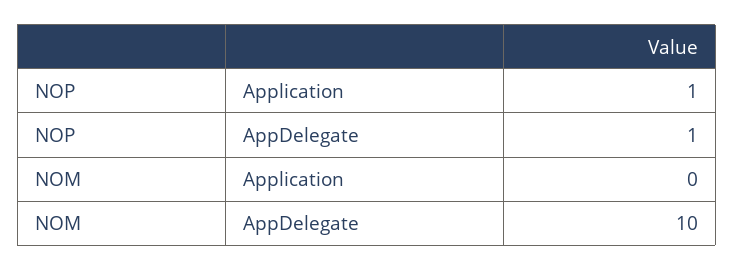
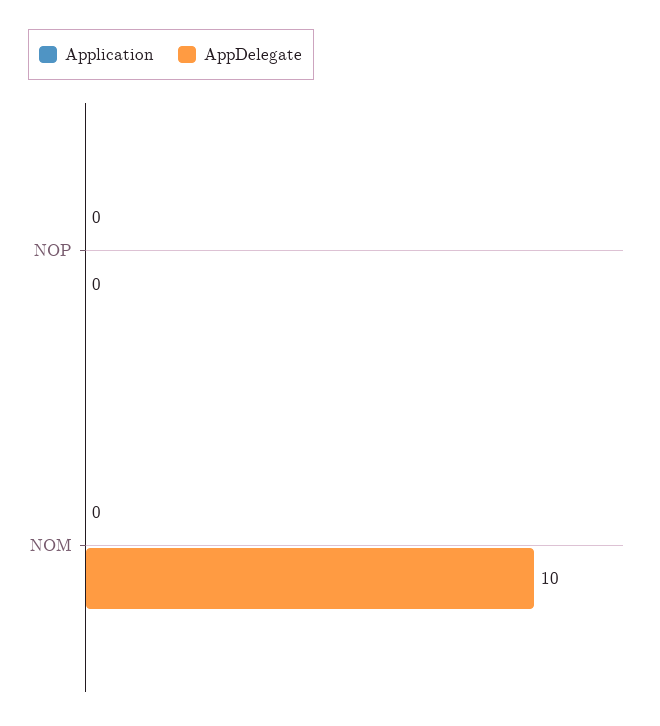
  {
    "Application": {
-     "NOP": 1,
+     "NOP": 0,
      "NOM": 0
    },
    "AppDelegate": {
-     "NOP": 1,
+     "NOP": 0,
      "NOM": 10
    }
  }

